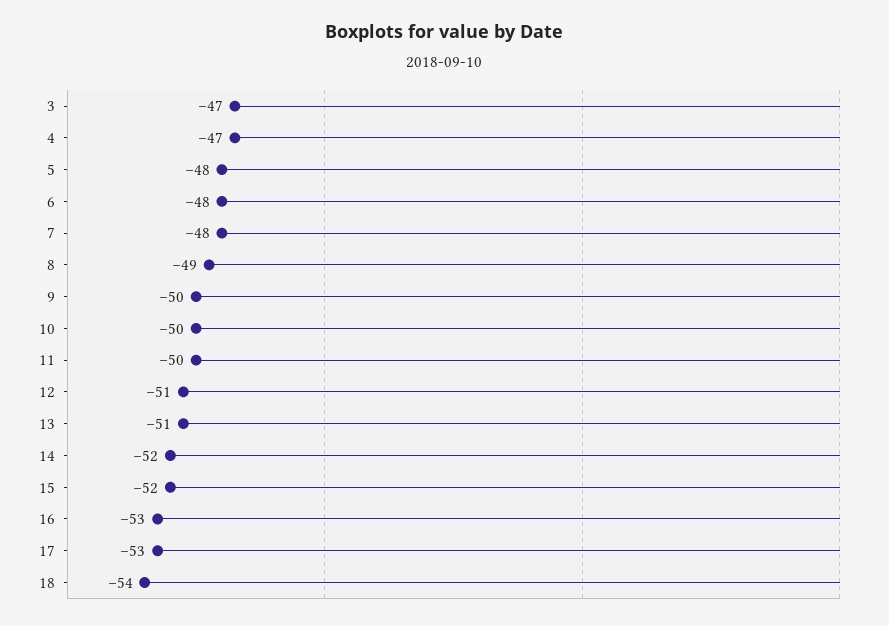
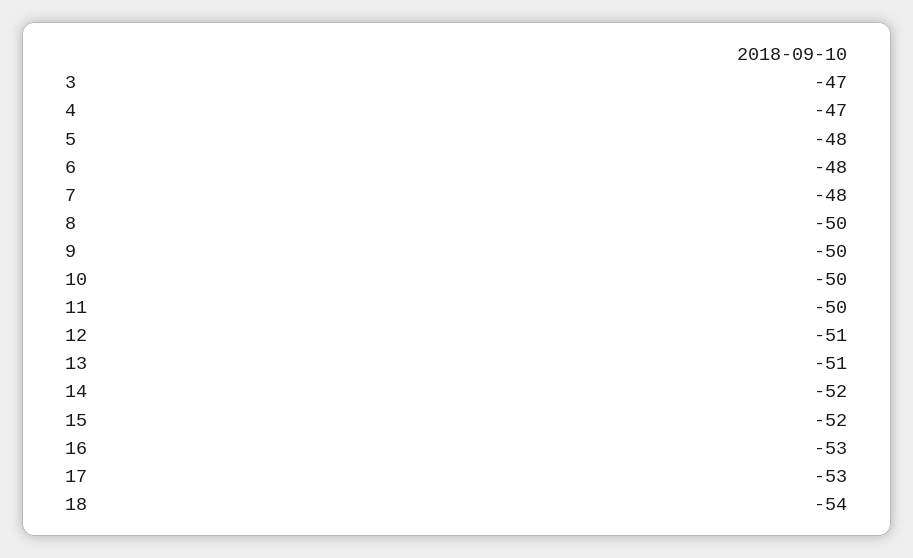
  {
    "3": -47,
    "4": -47,
    "5": -48,
    "6": -48,
    "7": -48,
-   "8": -49,
+   "8": -50,
    "9": -50,
    "10": -50,
    "11": -50,
    "12": -51,
    "13": -51,
    "14": -52,
    "15": -52,
    "16": -53,
    "17": -53,
    "18": -54
  }

